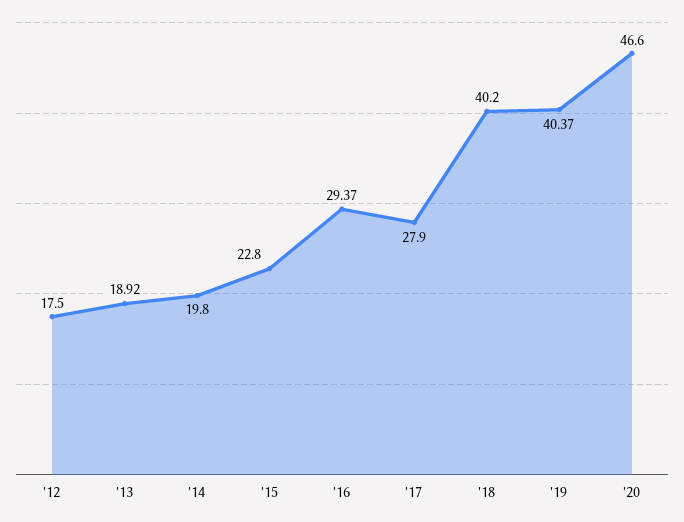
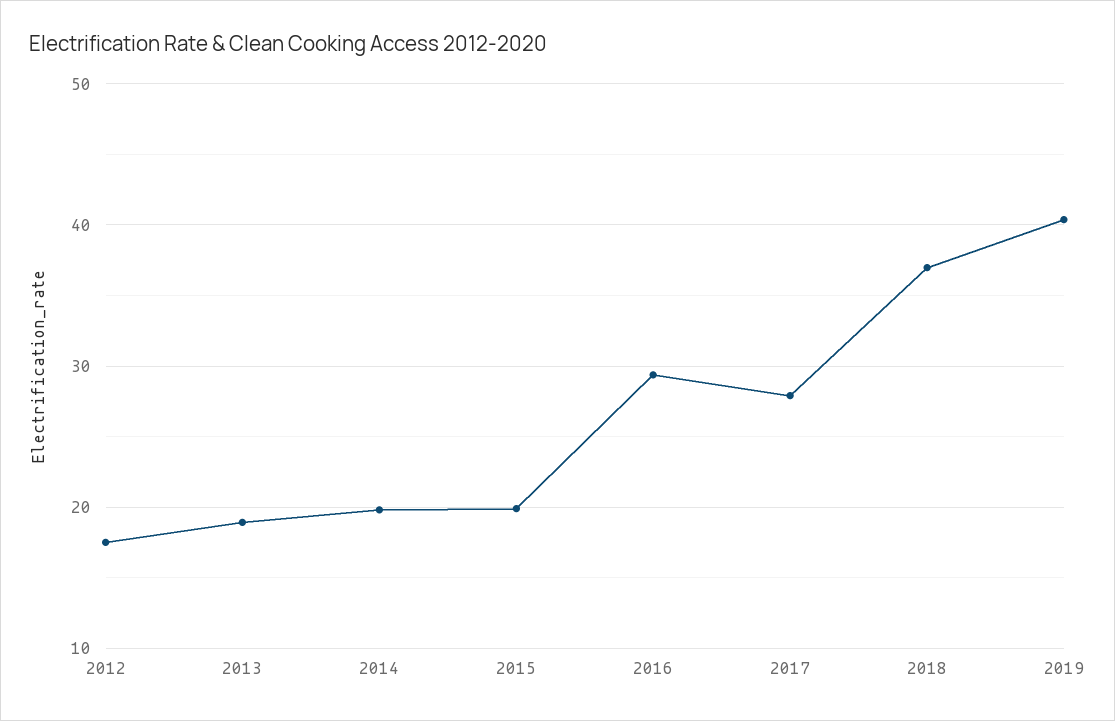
  {
    "'12": 17.5,
    "'13": 18.92,
    "'14": 19.8,
-   "'15": 22.8,
+   "'15": 20,
    "'16": 29.37,
    "'17": 27.9,
-   "'18": 40.2,
+   "'18": 37,
-   "'19": 40.37,
+   "'19": 40.37
-   "'20": 46.6
  }

